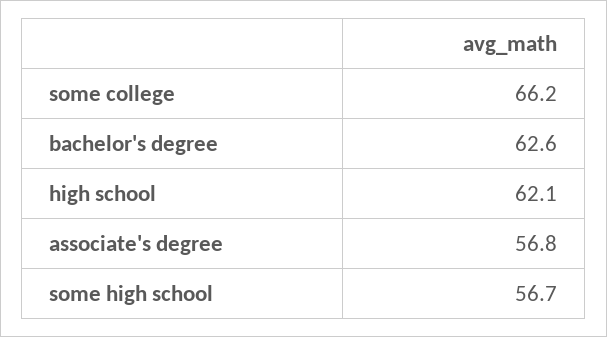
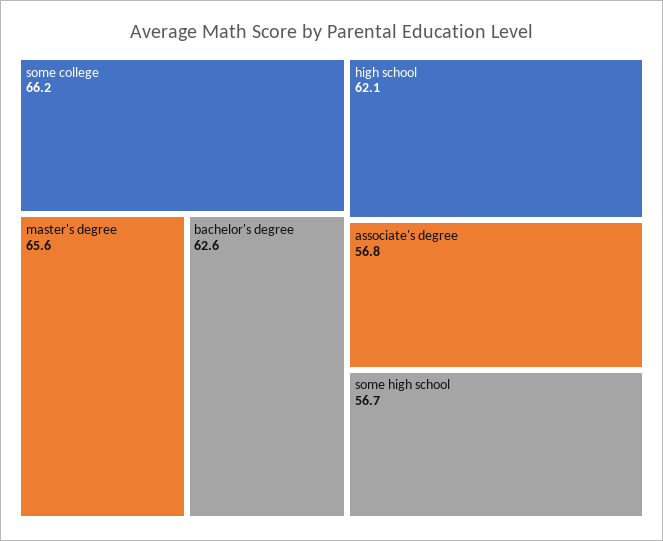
  {
    "some college": 66.2,
    "bachelor's degree": 62.6,
    "high school": 62.1,
    "associate's degree": 56.8,
-   "some high school": 56.7
+   "some high school": 56.7,
+   "master's degree": 65.6
  }

